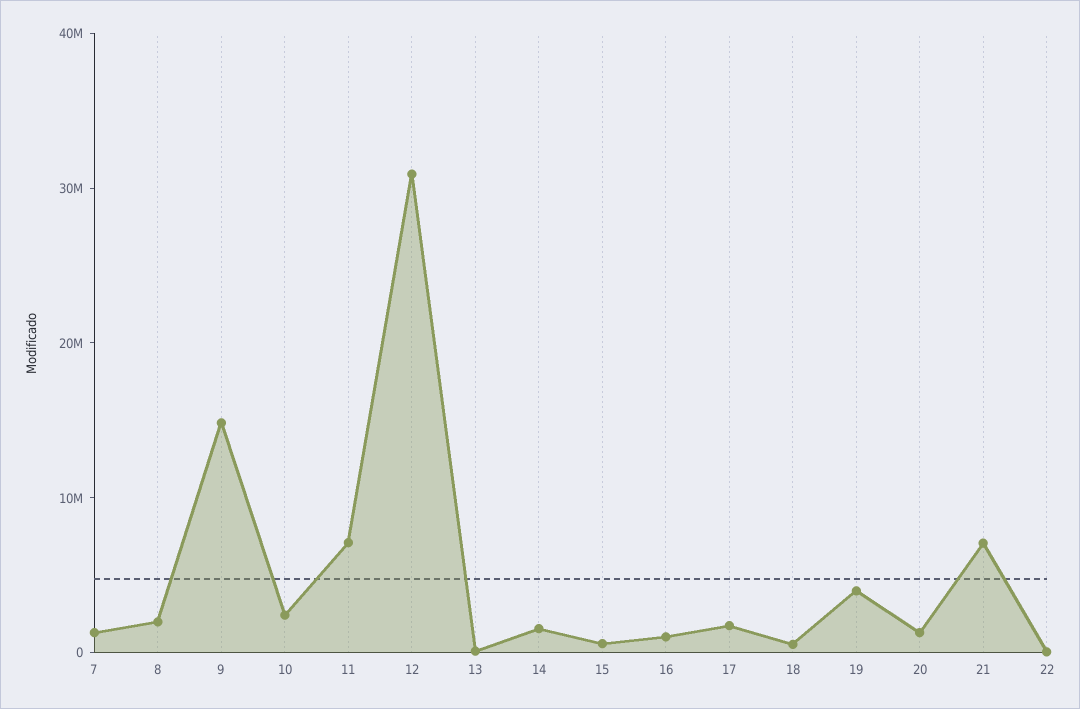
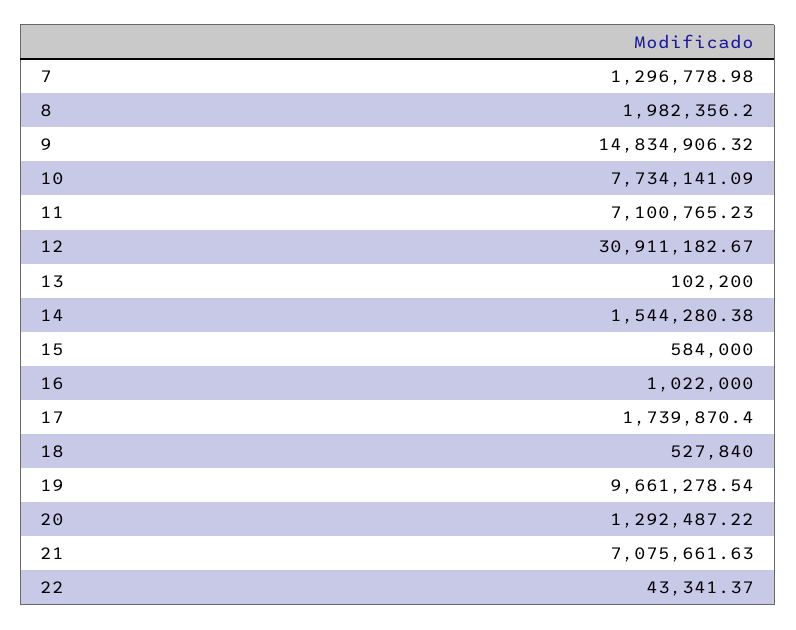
  {
    "7": 1296778.98,
    "8": 1982356.2,
    "9": 14834906.32,
-   "10": 2000000,
+   "10": 7734141.09,
    "11": 7100765.23,
    "12": 30911182.67,
    "13": 102200,
    "14": 1544280.38,
    "15": 584000,
    "16": 1022000,
    "17": 1739870.4,
    "18": 527840,
-   "19": 4000000,
+   "19": 9661278.54,
    "20": 1292487.22,
    "21": 7075661.63,
    "22": 43341.37
  }

